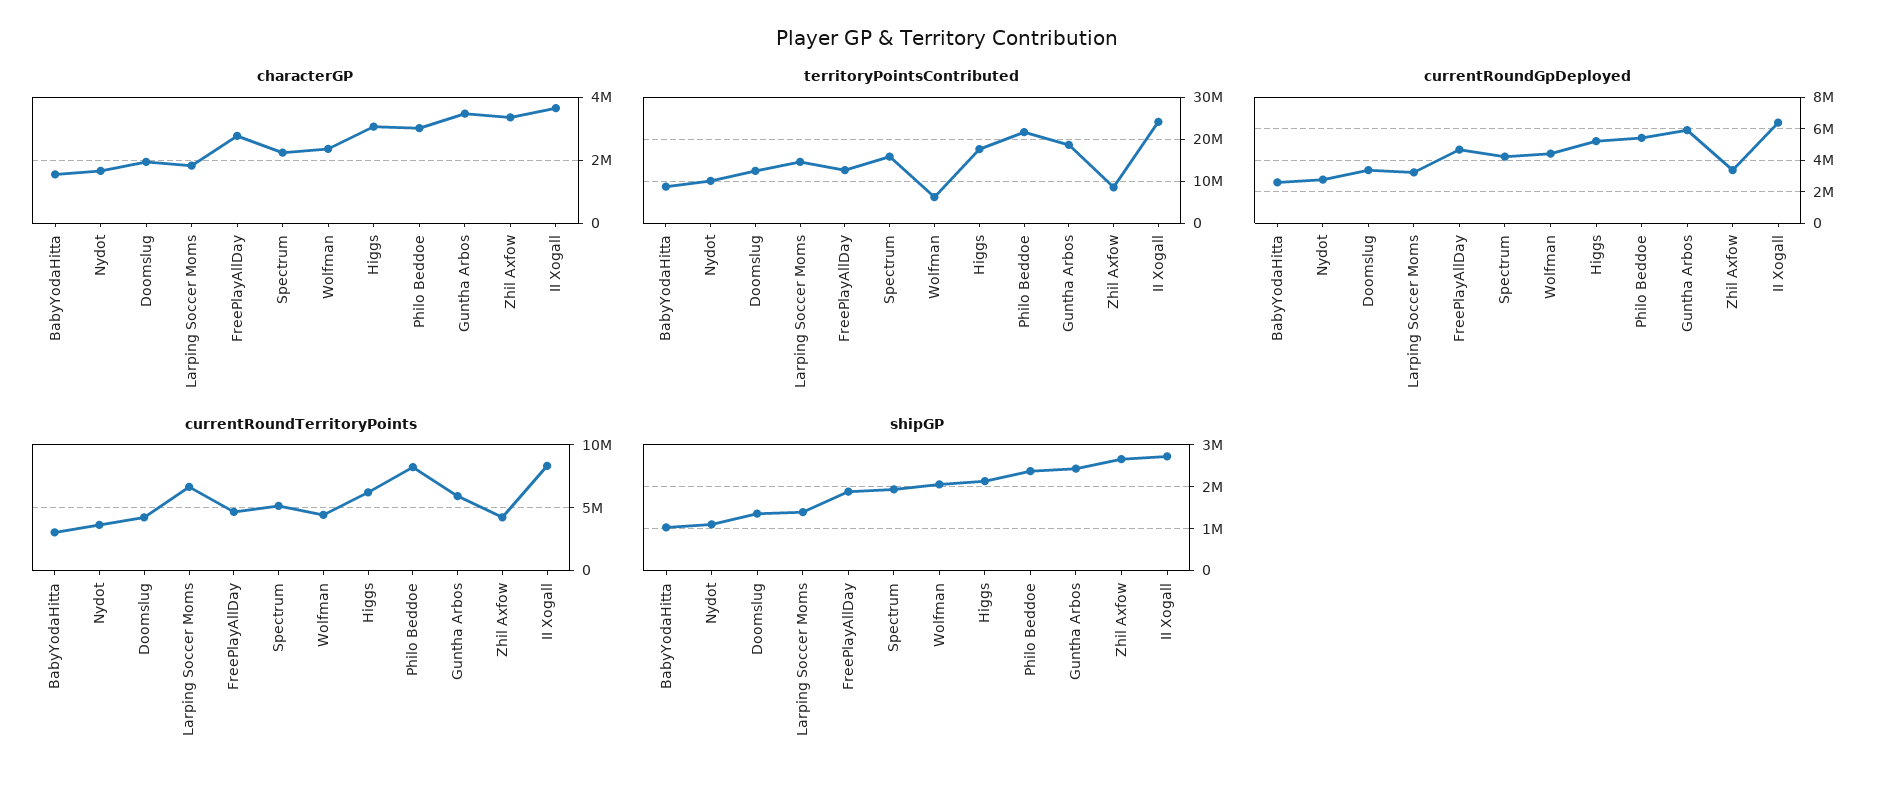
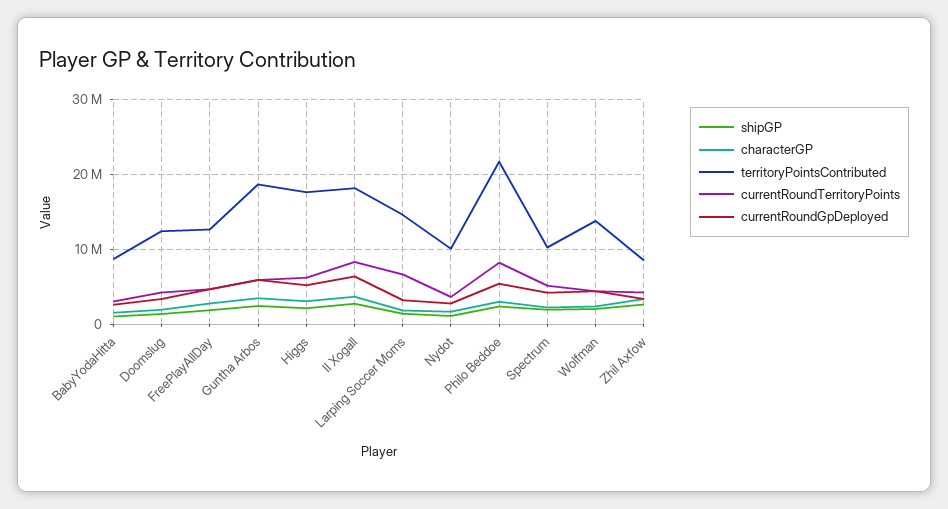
  {
    "characterGP": {
      "BabyYodaHitta": 1600000,
      "Nydot": 1600000,
      "Doomslug": 2000000,
      "Larping Soccer Moms": 1800000,
      "FreePlayAllDay": 2800000,
      "Spectrum": 2200000,
      "Wolfman": 2400000,
      "Higgs": 3000000,
      "Philo Beddoe": 3000000,
      "Guntha Arbos": 3400000,
      "Zhil Axfow": 3400000,
      "II Xogall": 3600000
    },
    "territoryPointsContributed": {
      "BabyYodaHitta": 9000000,
      "Nydot": 10000000,
      "Doomslug": 12000000,
      "Larping Soccer Moms": 15000000,
      "FreePlayAllDay": 13000000,
-     "Spectrum": 16000000,
+     "Spectrum": 10000000,
-     "Wolfman": 6000000,
+     "Wolfman": 14000000,
      "Higgs": 18000000,
      "Philo Beddoe": 22000000,
      "Guntha Arbos": 19000000,
      "Zhil Axfow": 9000000,
-     "II Xogall": 24000000
+     "II Xogall": 18000000
    },
    "currentRoundGpDeployed": {
      "BabyYodaHitta": 2500000,
      "Nydot": 3000000,
      "Doomslug": 3500000,
      "Larping Soccer Moms": 3000000,
      "FreePlayAllDay": 4500000,
      "Spectrum": 4000000,
      "Wolfman": 4500000,
      "Higgs": 5000000,
      "Philo Beddoe": 5500000,
      "Guntha Arbos": 6000000,
      "Zhil Axfow": 3500000,
      "II Xogall": 6500000
    },
    "currentRoundTerritoryPoints": {
      "BabyYodaHitta": 3000000,
      "Nydot": 3500000,
      "Doomslug": 4000000,
      "Larping Soccer Moms": 6500000,
      "FreePlayAllDay": 4500000,
      "Spectrum": 5000000,
      "Wolfman": 4500000,
      "Higgs": 6000000,
      "Philo Beddoe": 8000000,
      "Guntha Arbos": 6000000,
      "Zhil Axfow": 4000000,
      "II Xogall": 8500000
    },
    "shipGP": {
      "BabyYodaHitta": 1000000,
      "Nydot": 1200000,
      "Doomslug": 1400000,
      "Larping Soccer Moms": 1400000,
      "FreePlayAllDay": 1800000,
      "Spectrum": 2000000,
      "Wolfman": 2000000,
      "Higgs": 2200000,
      "Philo Beddoe": 2400000,
      "Guntha Arbos": 2400000,
      "Zhil Axfow": 2600000,
      "II Xogall": 2800000
    }
  }

